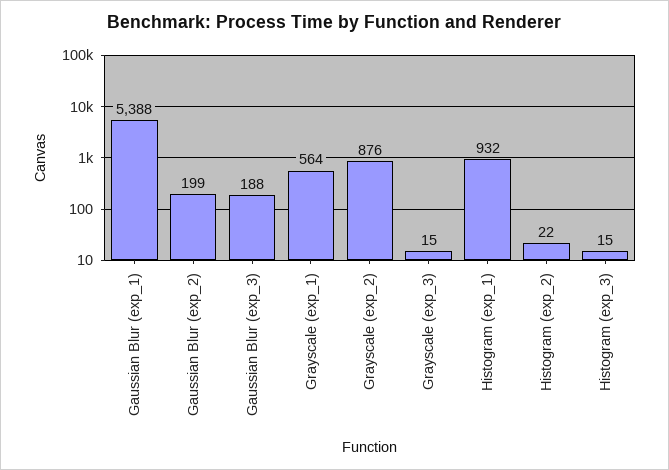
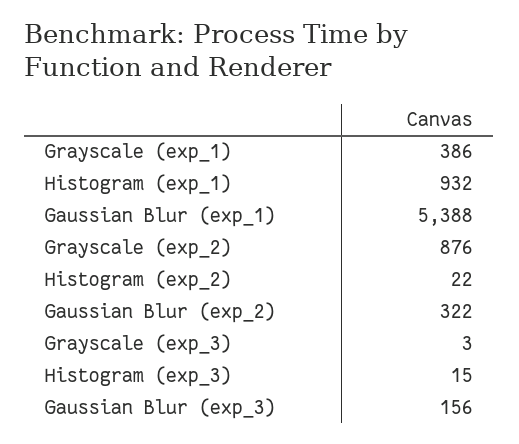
  {
    "Gaussian Blur (exp_1)": 5388,
-   "Gaussian Blur (exp_2)": 199,
+   "Gaussian Blur (exp_2)": 322,
-   "Gaussian Blur (exp_3)": 188,
+   "Gaussian Blur (exp_3)": 156,
-   "Grayscale (exp_1)": 564,
+   "Grayscale (exp_1)": 386,
    "Grayscale (exp_2)": 876,
-   "Grayscale (exp_3)": 15,
+   "Grayscale (exp_3)": 3,
    "Histogram (exp_1)": 932,
    "Histogram (exp_2)": 22,
    "Histogram (exp_3)": 15
  }

